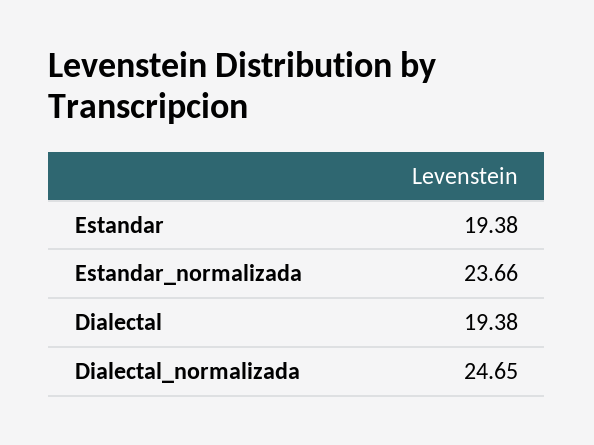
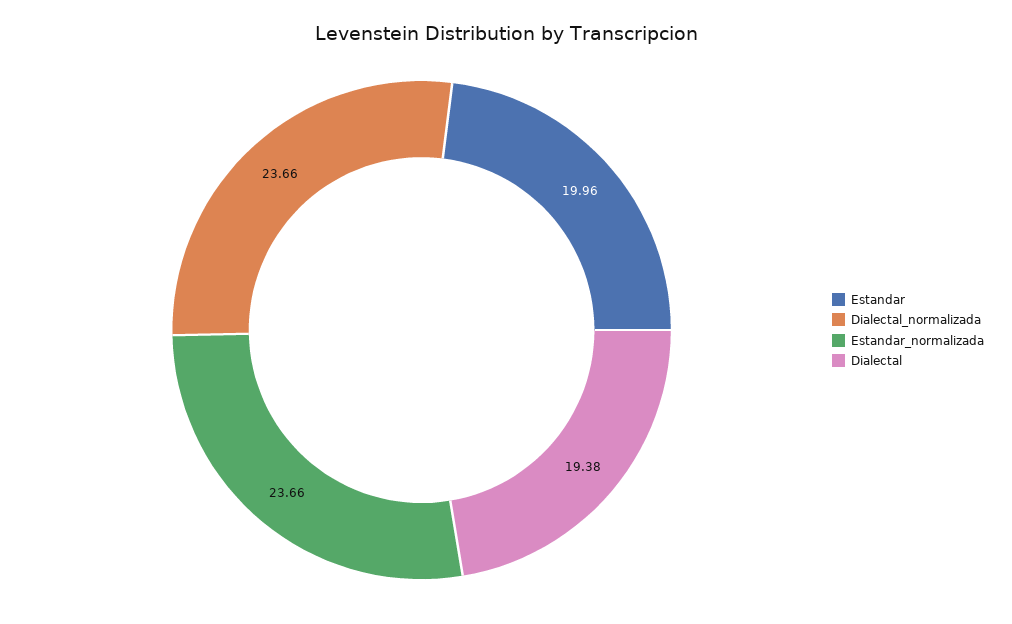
  {
-   "Estandar": 19.38,
+   "Estandar": 19.96,
    "Estandar_normalizada": 23.66,
    "Dialectal": 19.38,
-   "Dialectal_normalizada": 24.65
+   "Dialectal_normalizada": 23.66
  }

